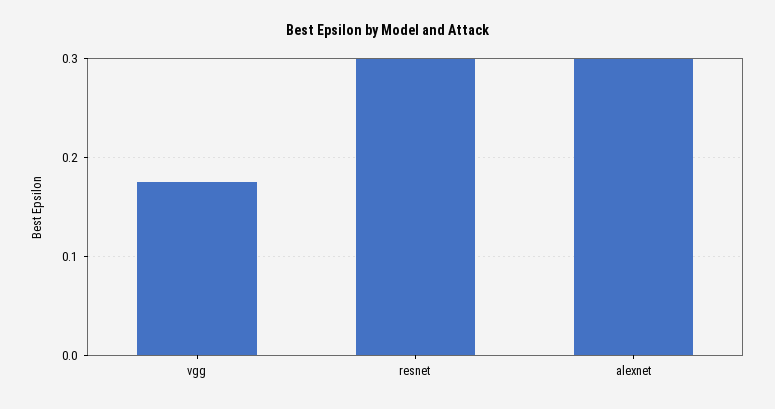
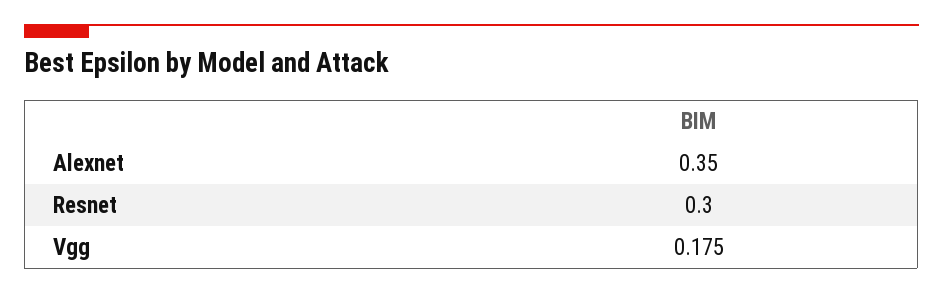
  {
    "vgg": 0.175,
    "resnet": 0.3,
-   "alexnet": 0.3
+   "alexnet": 0.35
  }

